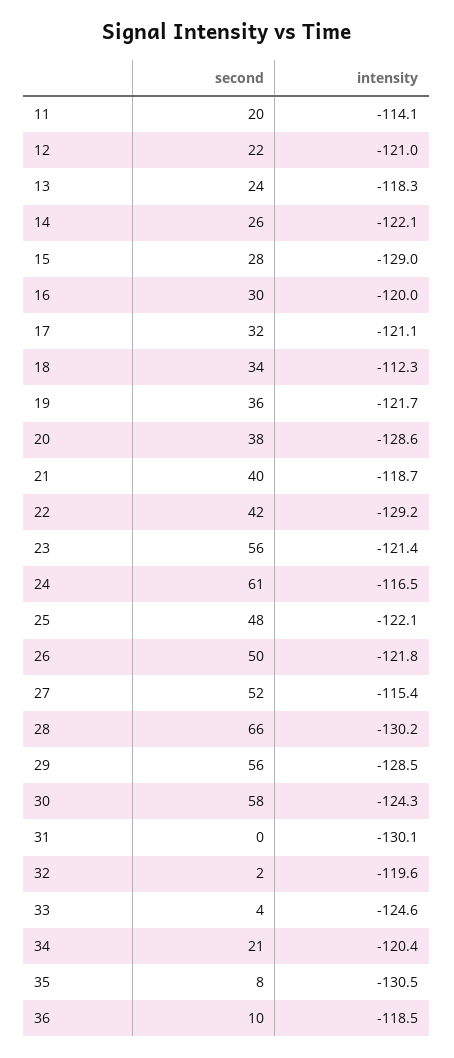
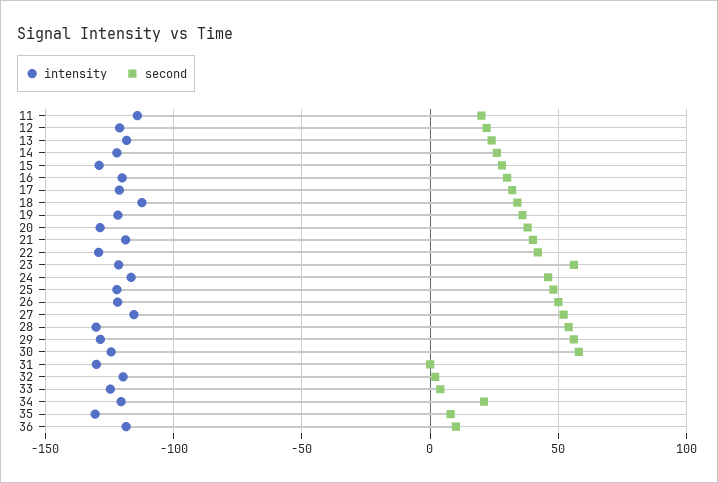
  {
    "second": {
      "11": 20,
      "12": 22,
      "13": 24,
      "14": 26,
      "15": 28,
      "16": 30,
      "17": 32,
      "18": 34,
      "19": 36,
      "20": 38,
      "21": 40,
      "22": 42,
      "23": 56,
-     "24": 61,
+     "24": 45,
      "25": 48,
      "26": 50,
      "27": 52,
-     "28": 66,
+     "28": 55,
      "29": 56,
      "30": 58,
      "31": 0,
      "32": 2,
      "33": 4,
      "34": 21,
      "35": 8,
      "36": 10
    },
    "intensity": {
      "11": -114.1,
      "12": -121,
      "13": -118.3,
      "14": -122.1,
      "15": -129,
      "16": -120,
      "17": -121.1,
      "18": -112.3,
      "19": -121.7,
      "20": -128.6,
      "21": -118.7,
      "22": -129.2,
      "23": -121.4,
      "24": -116.5,
      "25": -122.1,
      "26": -121.8,
      "27": -115.4,
      "28": -130.2,
      "29": -128.5,
      "30": -124.3,
      "31": -130.1,
      "32": -119.6,
      "33": -124.6,
      "34": -120.4,
      "35": -130.5,
      "36": -118.5
    }
  }

